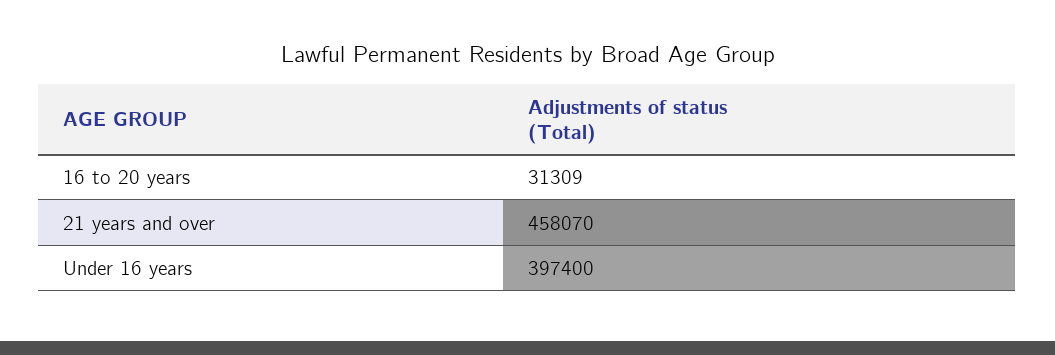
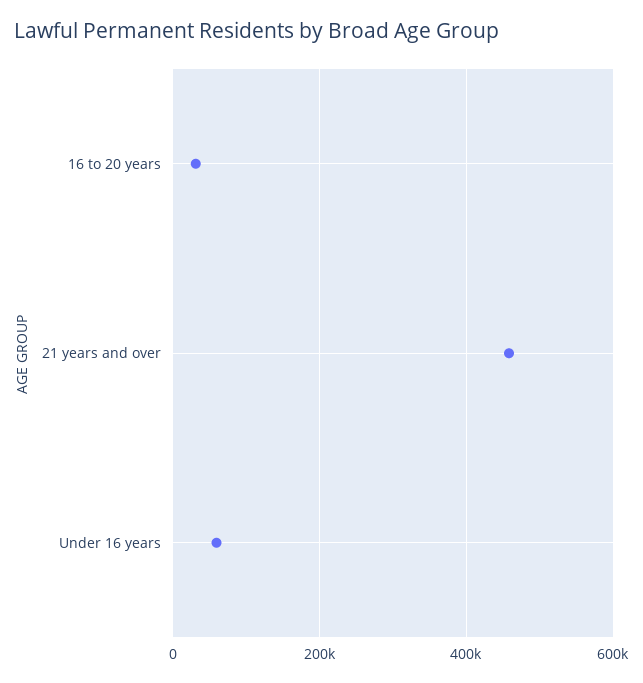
  {
    "16 to 20 years": 31309,
    "21 years and over": 458070,
-   "Under 16 years": 397400
+   "Under 16 years": 60000
  }

